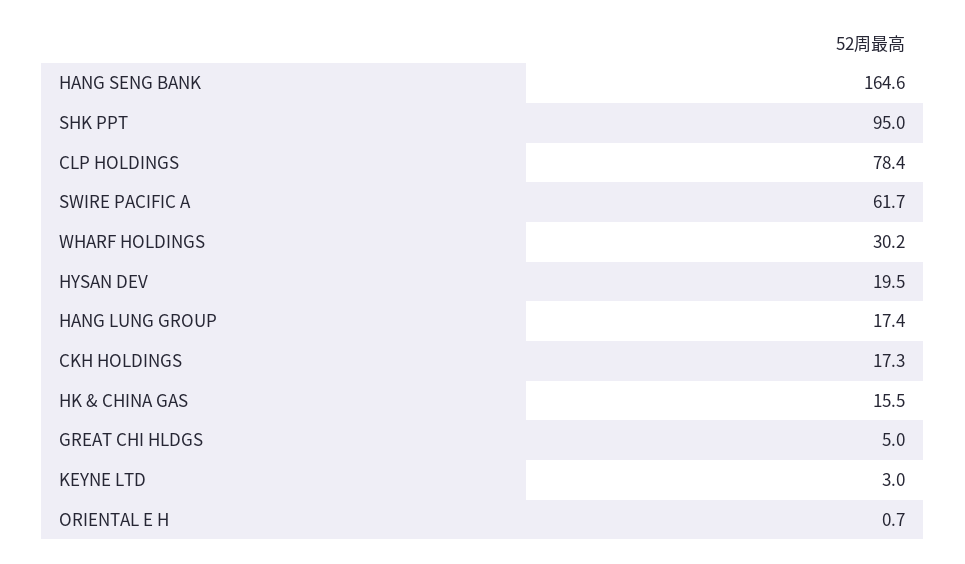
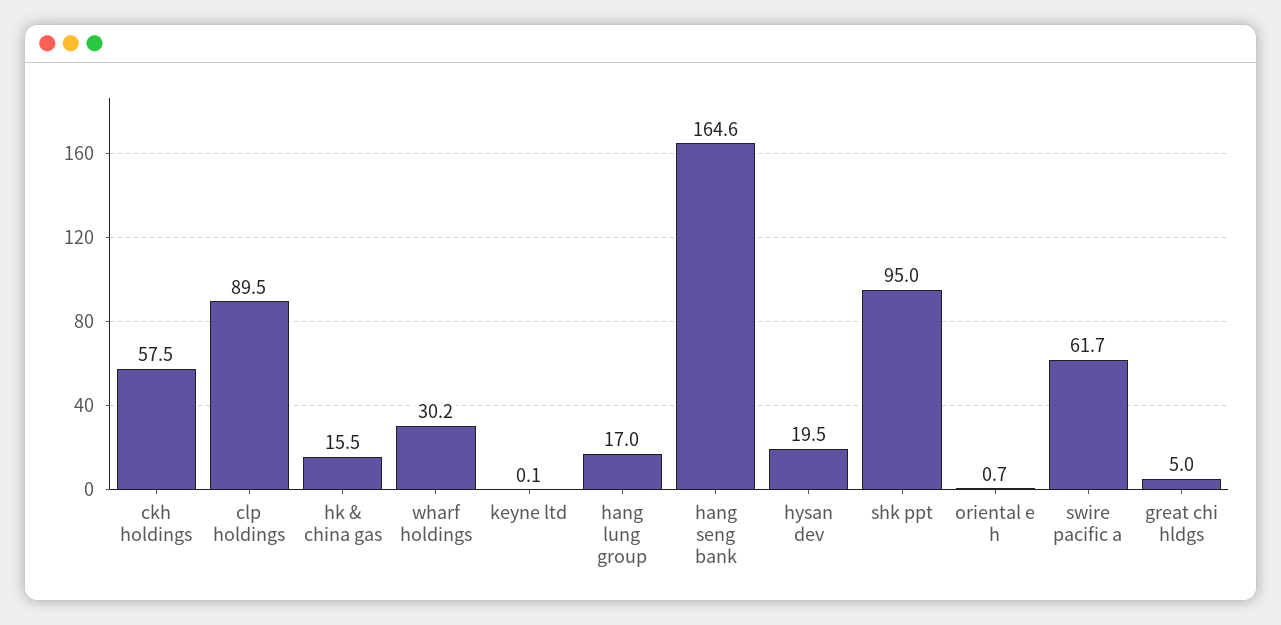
  {
    "HANG SENG BANK": 164.6,
    "SHK PPT": 95,
-   "CLP HOLDINGS": 78.4,
+   "CLP HOLDINGS": 89.5,
    "SWIRE PACIFIC A": 61.7,
    "WHARF HOLDINGS": 30.2,
    "HYSAN DEV": 19.5,
-   "HANG LUNG GROUP": 17.4,
+   "HANG LUNG GROUP": 17,
-   "CKH HOLDINGS": 17.3,
+   "CKH HOLDINGS": 57.5,
    "HK & CHINA GAS": 15.5,
    "GREAT CHI HLDGS": 5,
-   "KEYNE LTD": 3,
+   "KEYNE LTD": 0.1,
    "ORIENTAL E H": 0.7
  }

